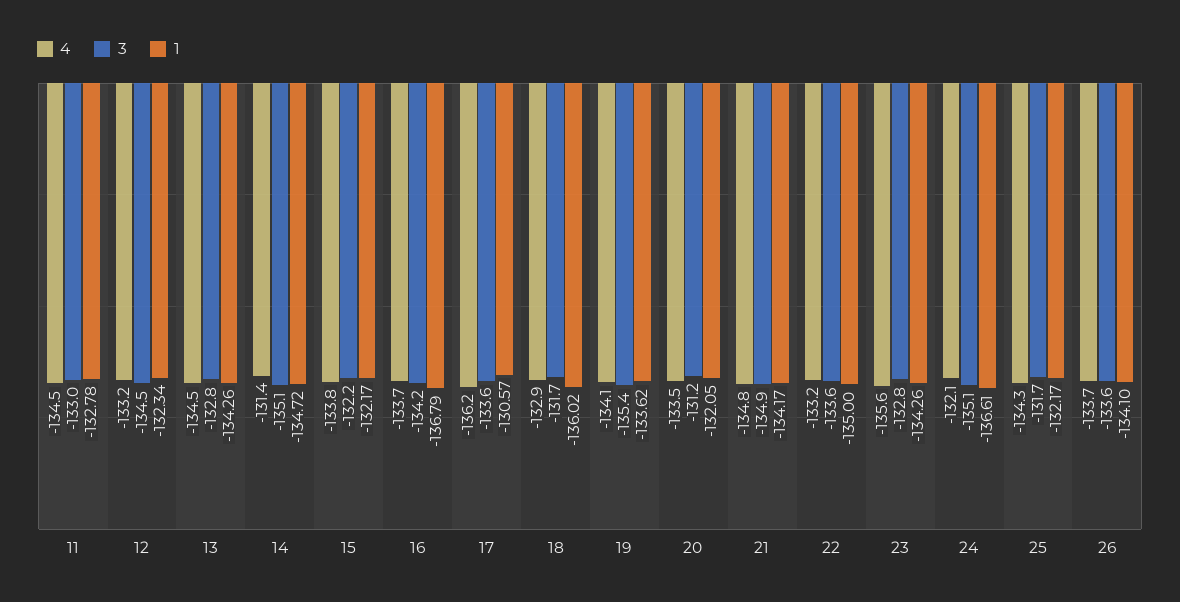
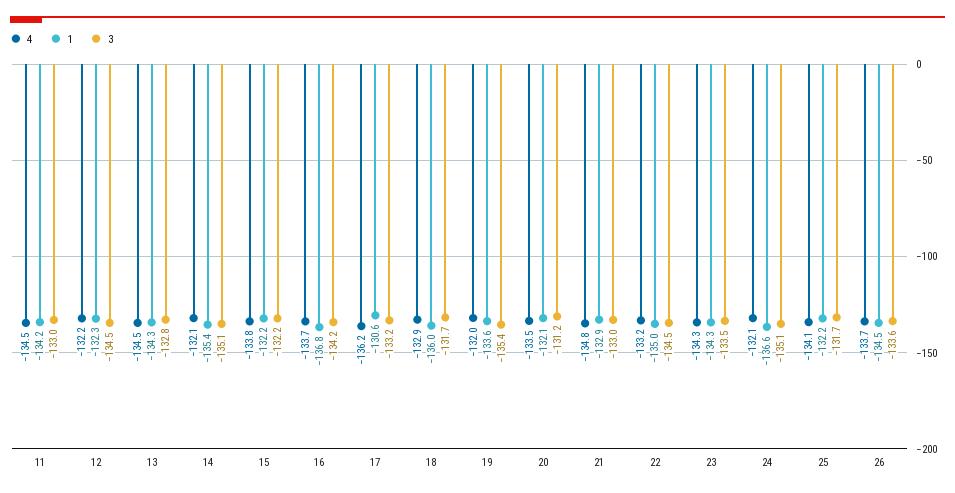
  {
    "4": {
      "11": -134.5,
-     "12": -133.2,
+     "12": -132.2,
      "13": -134.5,
-     "14": -131.4,
+     "14": -132.1,
      "15": -133.8,
      "16": -133.7,
      "17": -136.2,
      "18": -132.9,
-     "19": -134.1,
+     "19": -132,
      "20": -133.5,
      "21": -134.8,
      "22": -133.2,
-     "23": -135.6,
+     "23": -134.3,
      "24": -132.1,
-     "25": -134.3,
+     "25": -134.1,
      "26": -133.7
    },
    "3": {
      "11": -133,
      "12": -134.5,
      "13": -132.8,
      "14": -135.1,
      "15": -132.2,
      "16": -134.2,
-     "17": -133.6,
+     "17": -133.2,
      "18": -131.7,
      "19": -135.4,
      "20": -131.2,
-     "21": -134.9,
+     "21": -133,
-     "22": -133.6,
+     "22": -134.5,
-     "23": -132.8,
+     "23": -133.5,
      "24": -135.1,
      "25": -131.7,
      "26": -133.6
    },
    "1": {
-     "11": -132.78,
+     "11": -134.2,
      "12": -132.34,
      "13": -134.26,
-     "14": -134.72,
+     "14": -135.4,
      "15": -132.17,
      "16": -136.79,
      "17": -130.57,
      "18": -136.02,
      "19": -133.62,
      "20": -132.05,
-     "21": -134.17,
+     "21": -132.9,
      "22": -135,
      "23": -134.26,
      "24": -136.61,
      "25": -132.17,
-     "26": -134.1
+     "26": -134.5
    }
  }

